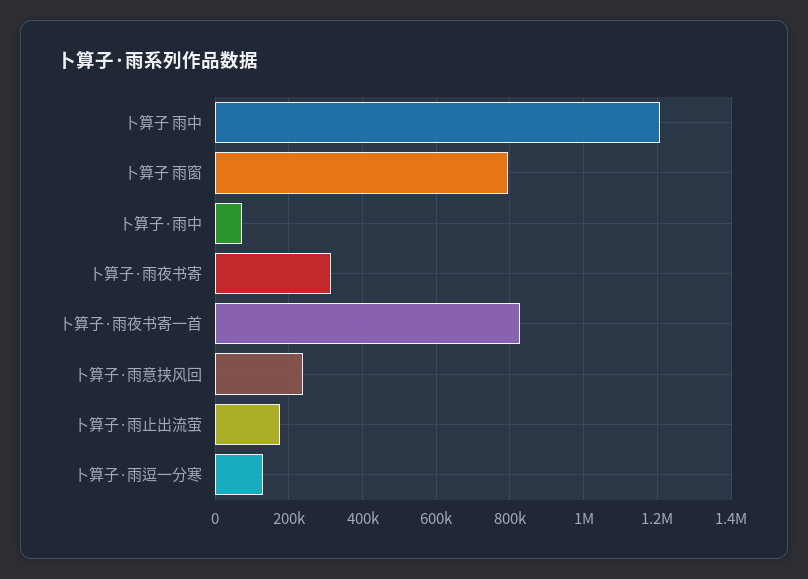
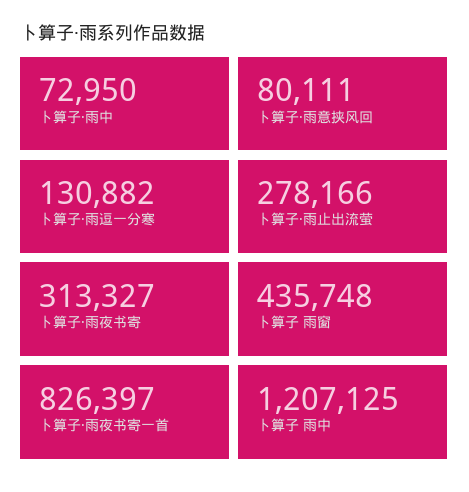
  {
    "卜算子 雨中": 1207125,
-   "卜算子 雨窗": 800000,
+   "卜算子 雨窗": 435748,
    "卜算子·雨中": 72950,
    "卜算子·雨夜书寄": 313327,
    "卜算子·雨夜书寄一首": 826397,
-   "卜算子·雨意挟风回": 240000,
+   "卜算子·雨意挟风回": 80111,
-   "卜算子·雨止出流萤": 180000,
+   "卜算子·雨止出流萤": 278166,
    "卜算子·雨逗一分寒": 130882
  }

